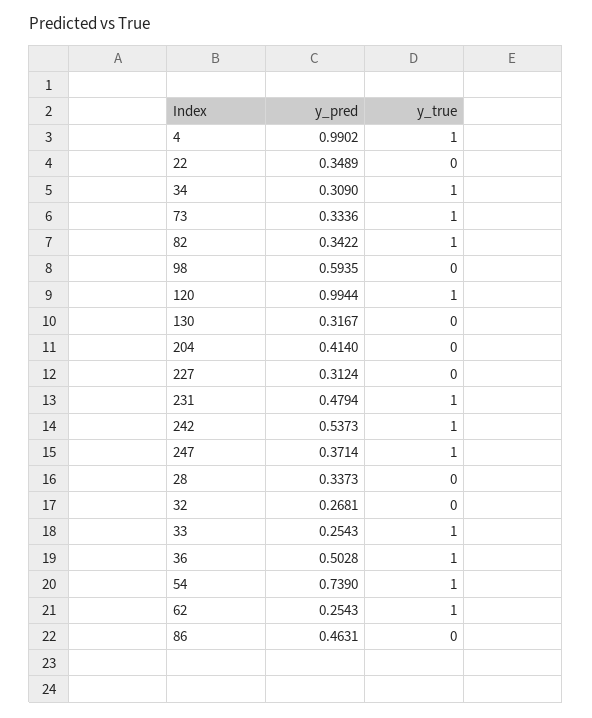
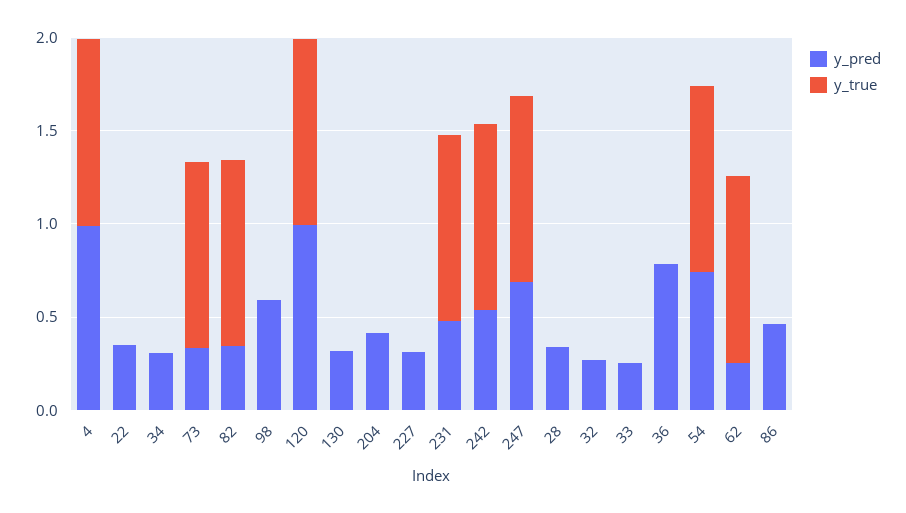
  {
    "y_pred": {
      "4": 0.9902,
      "22": 0.3489,
      "34": 0.309,
      "73": 0.3336,
      "82": 0.3422,
      "98": 0.5935,
      "120": 0.9944,
      "130": 0.3167,
      "204": 0.414,
      "227": 0.3124,
      "231": 0.4794,
      "242": 0.5373,
-     "247": 0.3714,
+     "247": 0.7,
      "28": 0.3373,
      "32": 0.2681,
      "33": 0.2543,
-     "36": 0.5028,
+     "36": 0.8,
      "54": 0.739,
      "62": 0.2543,
      "86": 0.4631
    },
    "y_true": {
      "4": 1,
      "22": 0,
-     "34": 1,
+     "34": 0,
      "73": 1,
      "82": 1,
      "98": 0,
      "120": 1,
      "130": 0,
      "204": 0,
      "227": 0,
      "231": 1,
      "242": 1,
      "247": 1,
      "28": 0,
      "32": 0,
-     "33": 1,
+     "33": 0,
-     "36": 1,
+     "36": 0,
      "54": 1,
      "62": 1,
      "86": 0
    }
  }

